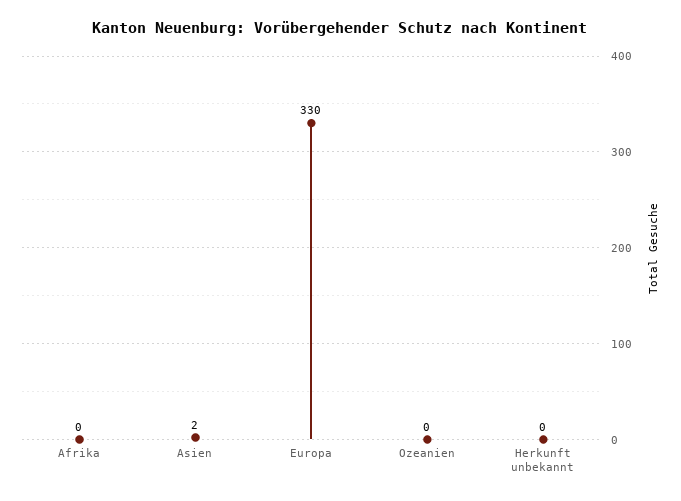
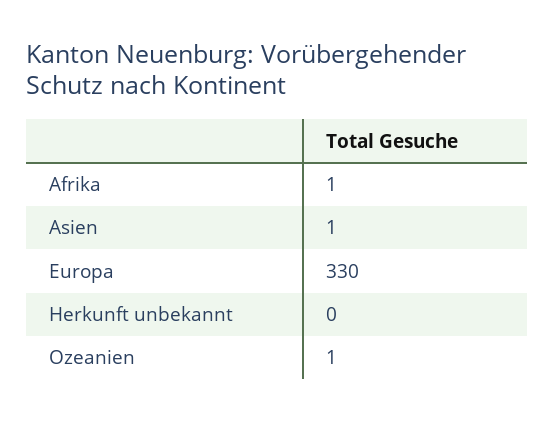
  {
-   "Afrika": 0,
+   "Afrika": 1,
-   "Asien": 2,
+   "Asien": 1,
    "Europa": 330,
-   "Ozeanien": 0,
+   "Ozeanien": 1,
    "Herkunft unbekannt": 0
  }

